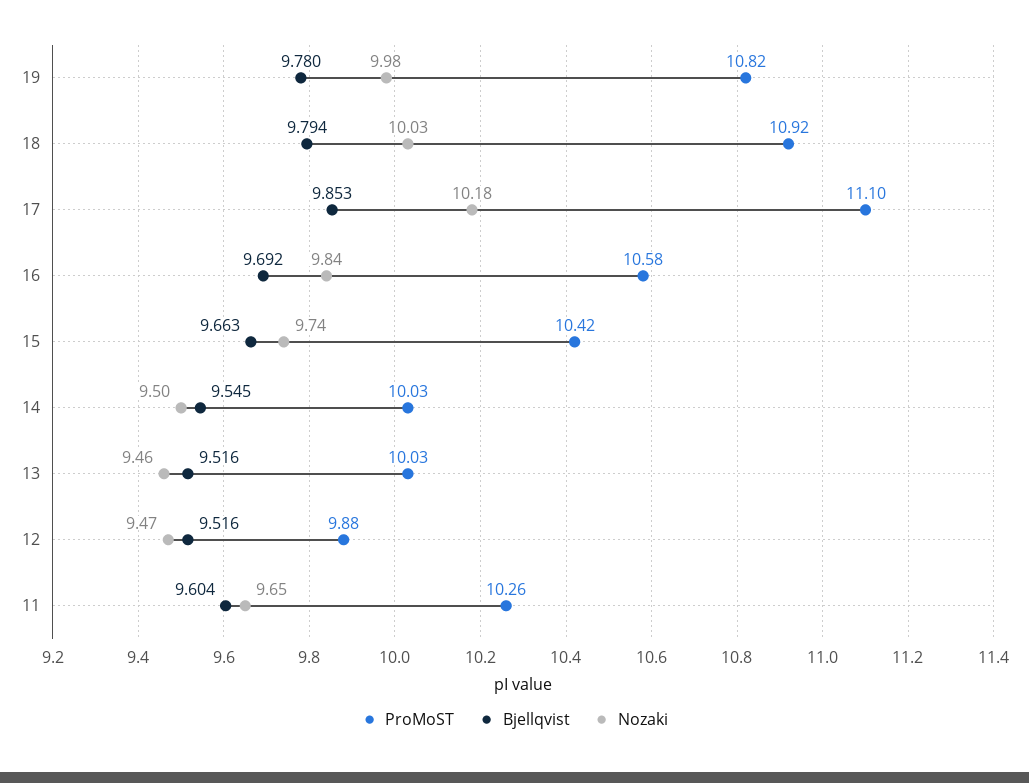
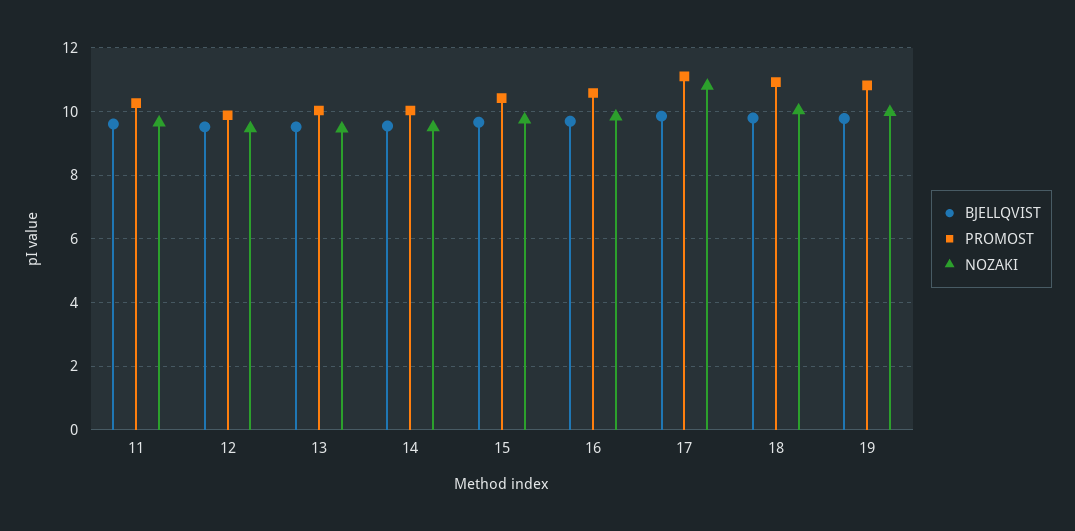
  {
    "ProMoST": {
      "19": 10.82,
      "18": 10.92,
      "17": 11.1,
      "16": 10.58,
      "15": 10.42,
      "14": 10.03,
      "13": 10.03,
      "12": 9.88,
      "11": 10.26
    },
    "Bjellqvist": {
      "19": 9.78,
      "18": 9.794,
      "17": 9.853,
      "16": 9.692,
      "15": 9.663,
      "14": 9.545,
      "13": 9.516,
      "12": 9.516,
      "11": 9.604
    },
    "Nozaki": {
      "19": 9.98,
      "18": 10.03,
-     "17": 10.18,
+     "17": 10.8,
      "16": 9.84,
      "15": 9.74,
      "14": 9.5,
      "13": 9.46,
      "12": 9.47,
      "11": 9.65
    }
  }

